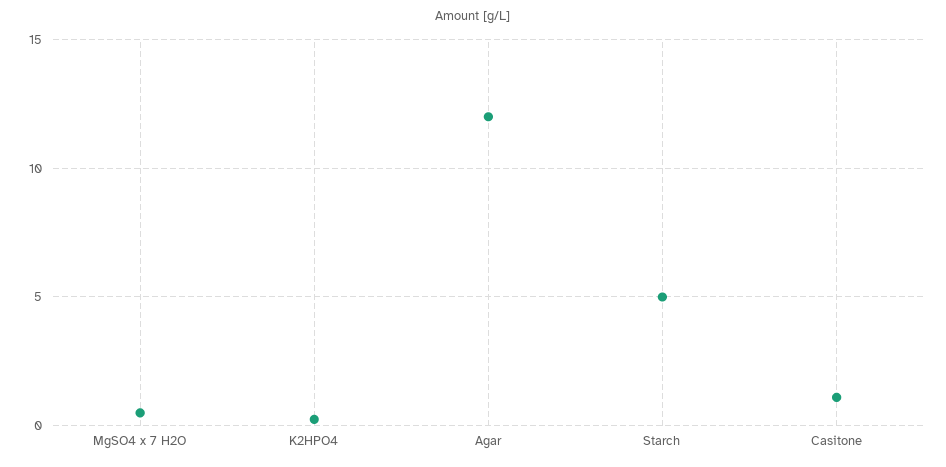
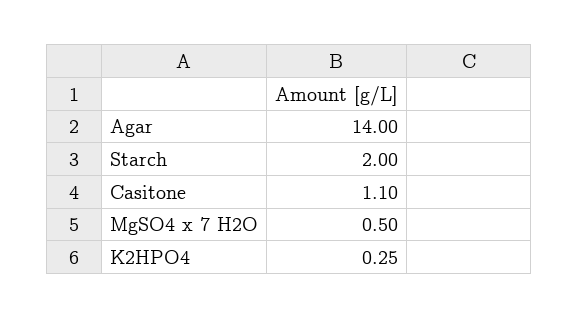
  {
    "MgSO4 x 7 H2O": 0.5,
    "K2HPO4": 0.25,
-   "Agar": 12,
+   "Agar": 14,
-   "Starch": 5,
+   "Starch": 2,
    "Casitone": 1.1
  }

